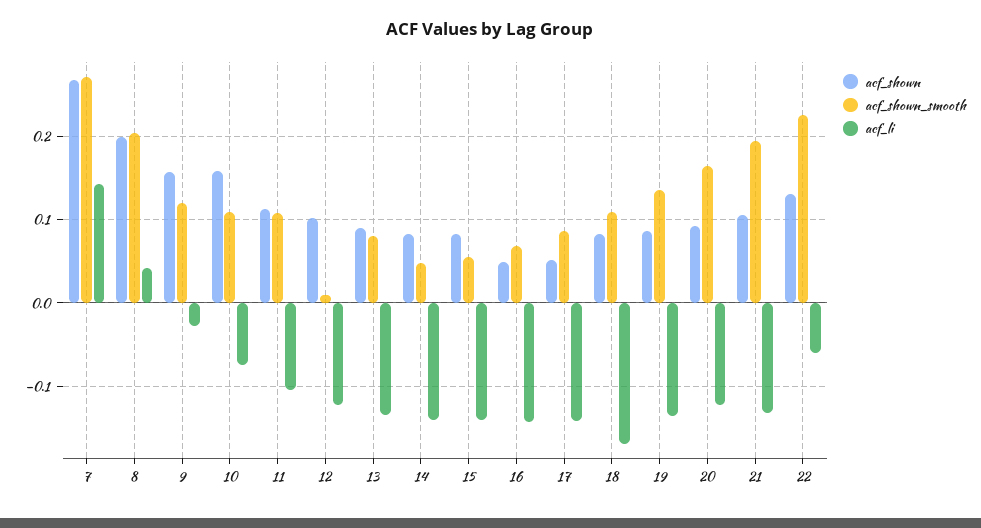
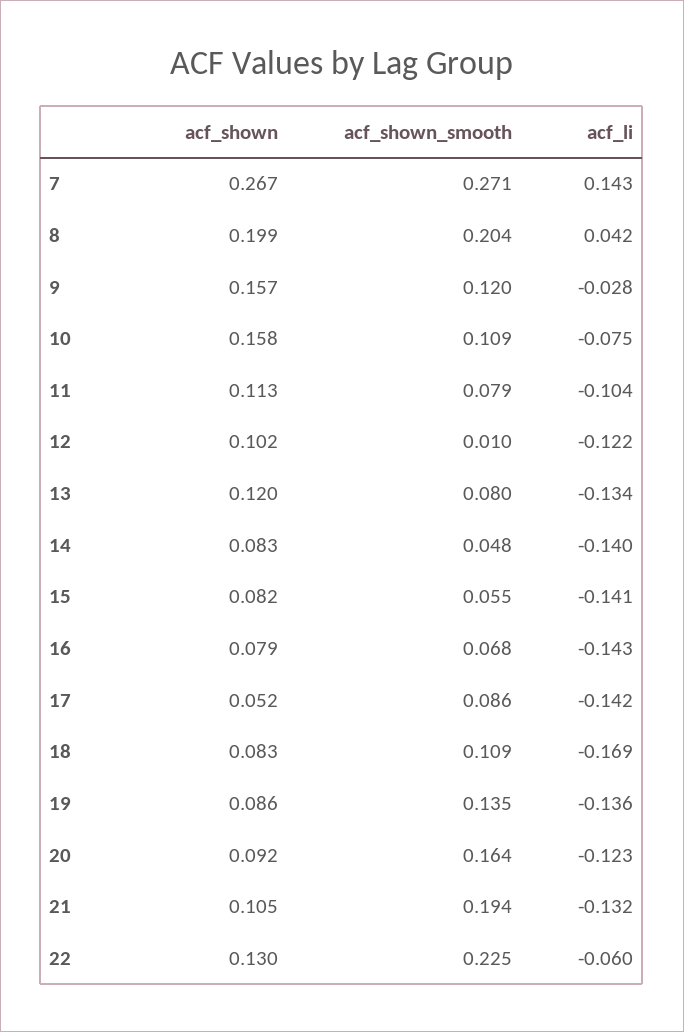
  {
    "acf_shown": {
      "7": 0.267,
      "8": 0.199,
      "9": 0.157,
      "10": 0.158,
      "11": 0.113,
      "12": 0.102,
-     "13": 0.09,
+     "13": 0.12,
      "14": 0.083,
      "15": 0.082,
-     "16": 0.05,
+     "16": 0.079,
      "17": 0.052,
      "18": 0.083,
      "19": 0.086,
      "20": 0.092,
      "21": 0.105,
      "22": 0.13
    },
    "acf_shown_smooth": {
      "7": 0.271,
      "8": 0.204,
      "9": 0.12,
      "10": 0.109,
-     "11": 0.11,
+     "11": 0.079,
      "12": 0.01,
      "13": 0.08,
      "14": 0.048,
      "15": 0.055,
      "16": 0.068,
      "17": 0.086,
      "18": 0.109,
      "19": 0.135,
      "20": 0.164,
      "21": 0.194,
      "22": 0.225
    },
    "acf_li": {
      "7": 0.143,
      "8": 0.042,
      "9": -0.028,
      "10": -0.075,
      "11": -0.104,
      "12": -0.122,
      "13": -0.134,
      "14": -0.14,
      "15": -0.141,
      "16": -0.143,
      "17": -0.142,
      "18": -0.169,
      "19": -0.136,
      "20": -0.123,
      "21": -0.132,
      "22": -0.06
    }
  }

